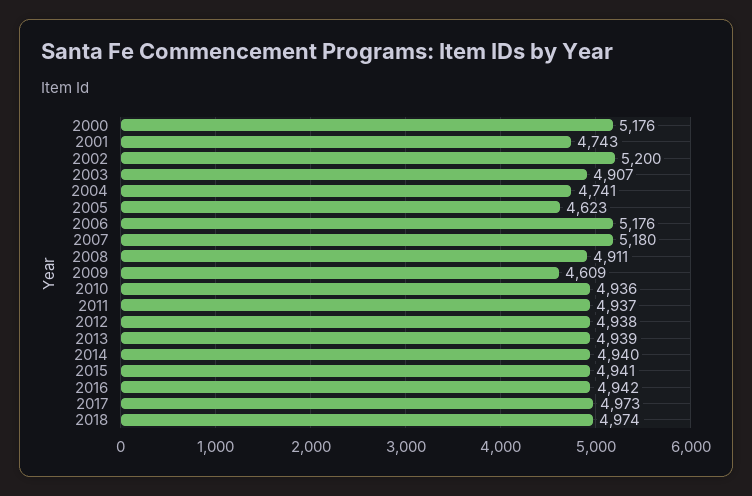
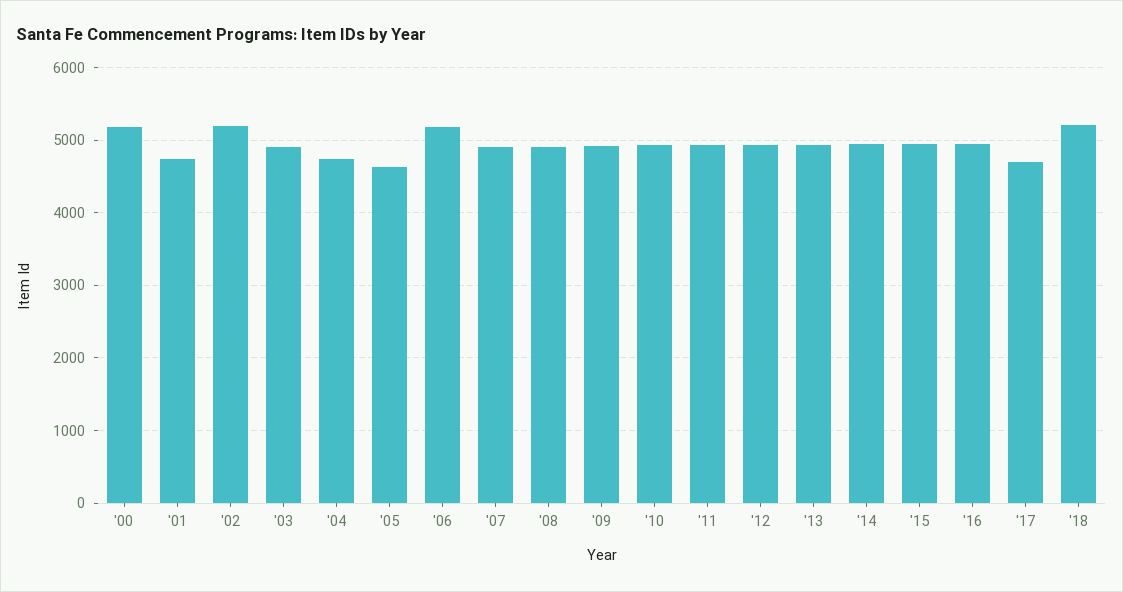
  {
    "2000": 5176,
    "2001": 4743,
    "2002": 5200,
    "2003": 4907,
    "2004": 4741,
    "2005": 4623,
    "2006": 5176,
-   "2007": 5180,
+   "2007": 4900,
    "2008": 4911,
-   "2009": 4609,
+   "2009": 4900,
    "2010": 4936,
    "2011": 4937,
    "2012": 4938,
    "2013": 4939,
    "2014": 4940,
    "2015": 4941,
    "2016": 4942,
-   "2017": 4973,
+   "2017": 4700,
-   "2018": 4974
+   "2018": 5200
  }

